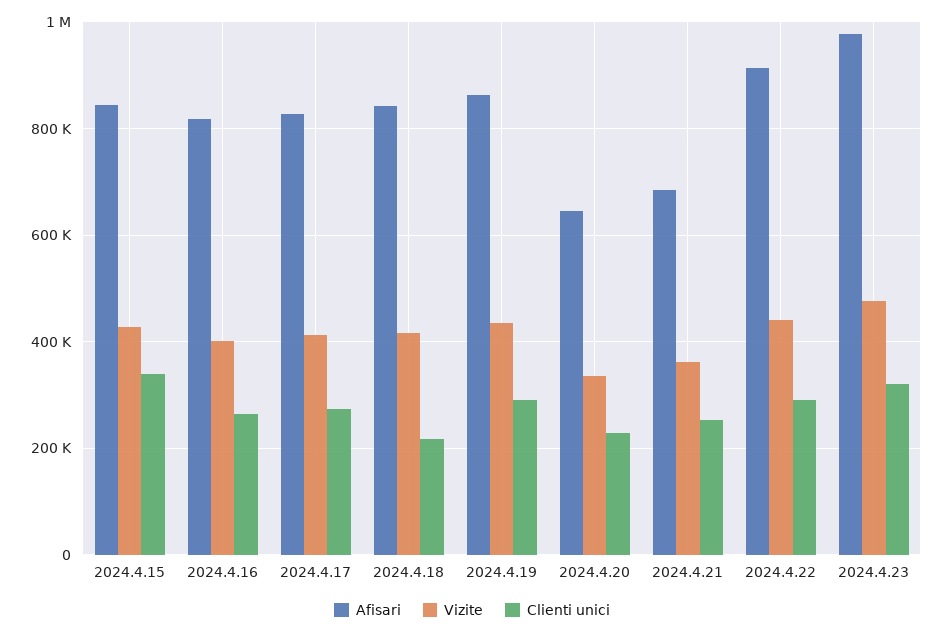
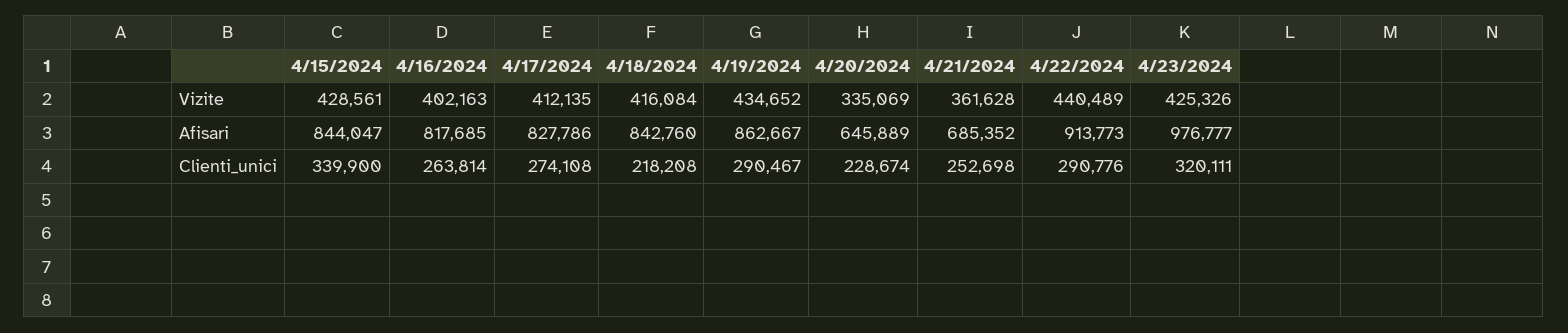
  {
    "Afisari": {
      "2024.4.15": 844047,
      "2024.4.16": 817685,
      "2024.4.17": 827786,
      "2024.4.18": 842760,
      "2024.4.19": 862667,
      "2024.4.20": 645889,
      "2024.4.21": 685352,
      "2024.4.22": 913773,
      "2024.4.23": 976777
    },
    "Vizite": {
      "2024.4.15": 428561,
      "2024.4.16": 402163,
      "2024.4.17": 412135,
      "2024.4.18": 416084,
      "2024.4.19": 434652,
      "2024.4.20": 335069,
      "2024.4.21": 361628,
      "2024.4.22": 440489,
-     "2024.4.23": 480000
+     "2024.4.23": 425326
    },
    "Clienti unici": {
      "2024.4.15": 339900,
      "2024.4.16": 263814,
      "2024.4.17": 274108,
      "2024.4.18": 218208,
      "2024.4.19": 290467,
      "2024.4.20": 228674,
      "2024.4.21": 252698,
      "2024.4.22": 290776,
      "2024.4.23": 320111
    }
  }

